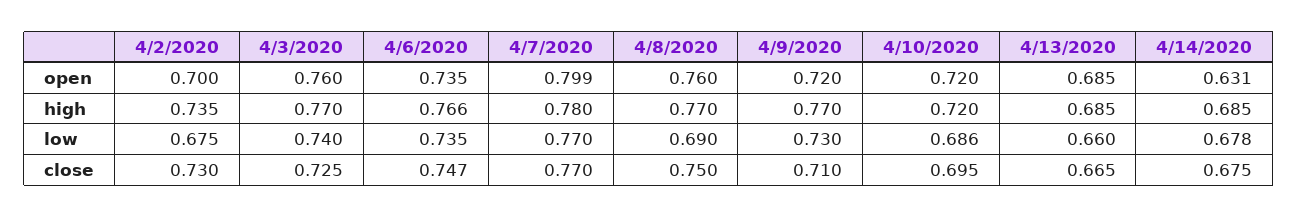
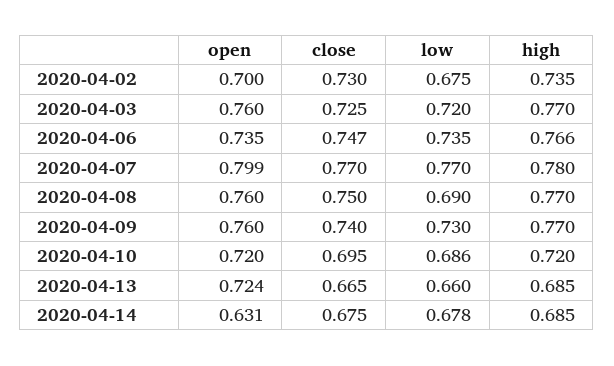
  {
    "4/2/2020": {
      "open": 0.7,
      "high": 0.735,
      "low": 0.675,
      "close": 0.73
    },
    "4/3/2020": {
      "open": 0.76,
      "high": 0.77,
-     "low": 0.74,
+     "low": 0.72,
      "close": 0.725
    },
    "4/6/2020": {
      "open": 0.735,
      "high": 0.766,
      "low": 0.735,
      "close": 0.747
    },
    "4/7/2020": {
      "open": 0.799,
      "high": 0.78,
      "low": 0.77,
      "close": 0.77
    },
    "4/8/2020": {
      "open": 0.76,
      "high": 0.77,
      "low": 0.69,
      "close": 0.75
    },
    "4/9/2020": {
-     "open": 0.72,
+     "open": 0.76,
      "high": 0.77,
      "low": 0.73,
-     "close": 0.71
+     "close": 0.74
    },
    "4/10/2020": {
      "open": 0.72,
      "high": 0.72,
      "low": 0.686,
      "close": 0.695
    },
    "4/13/2020": {
-     "open": 0.685,
+     "open": 0.724,
      "high": 0.685,
      "low": 0.66,
      "close": 0.665
    },
    "4/14/2020": {
      "open": 0.631,
      "high": 0.685,
      "low": 0.678,
      "close": 0.675
    }
  }

